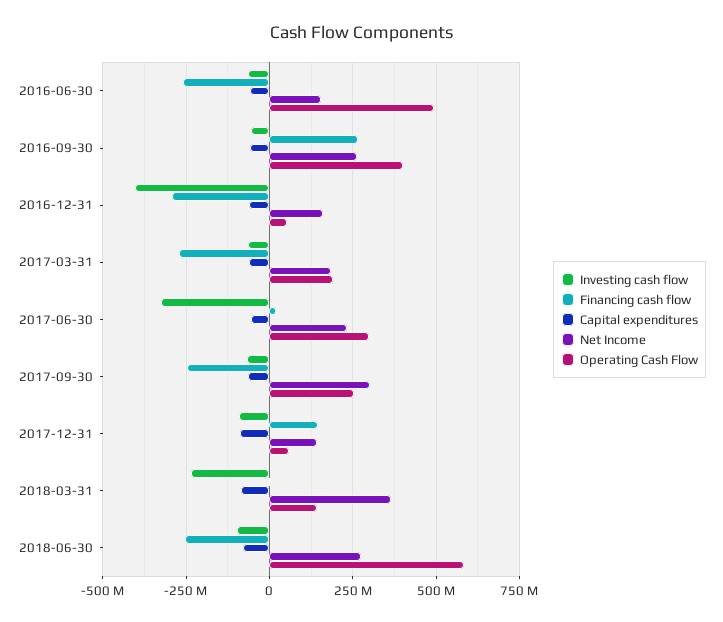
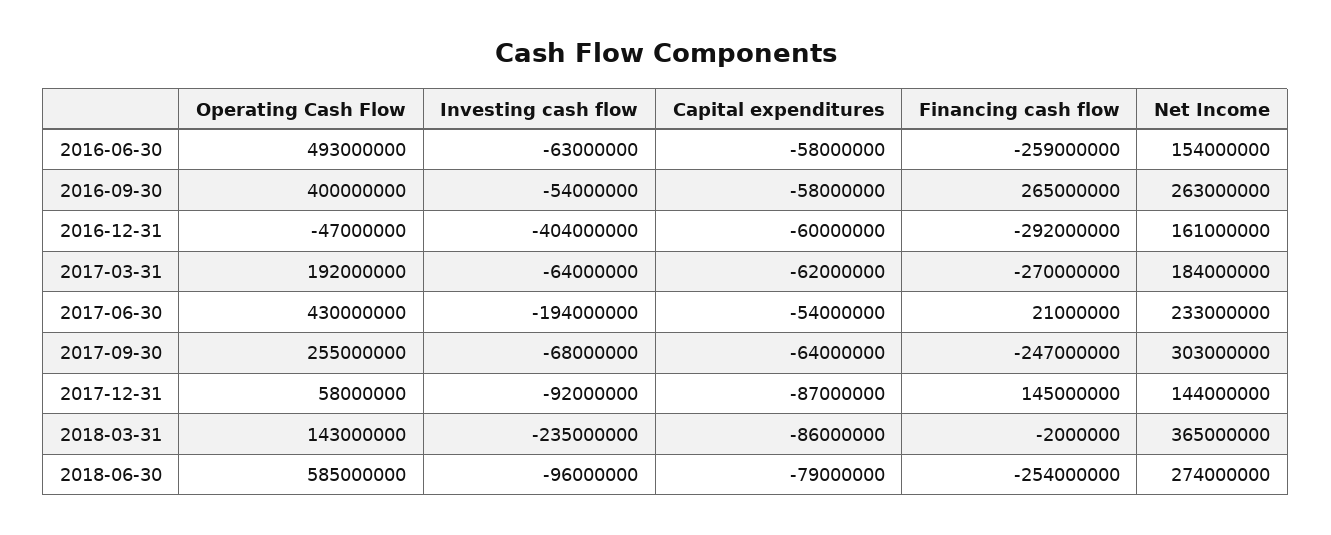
  {
    "Investing cash flow": {
      "2016-06-30": -63000000,
      "2016-09-30": -54000000,
      "2016-12-31": -404000000,
      "2017-03-31": -64000000,
-     "2017-06-30": -325000000,
+     "2017-06-30": -194000000,
      "2017-09-30": -68000000,
      "2017-12-31": -92000000,
      "2018-03-31": -235000000,
      "2018-06-30": -96000000
    },
    "Financing cash flow": {
      "2016-06-30": -259000000,
      "2016-09-30": 265000000,
      "2016-12-31": -292000000,
      "2017-03-31": -270000000,
      "2017-06-30": 21000000,
      "2017-09-30": -247000000,
      "2017-12-31": 145000000,
      "2018-03-31": -2000000,
      "2018-06-30": -254000000
    },
    "Capital expenditures": {
      "2016-06-30": -58000000,
      "2016-09-30": -58000000,
      "2016-12-31": -60000000,
      "2017-03-31": -62000000,
      "2017-06-30": -54000000,
      "2017-09-30": -64000000,
      "2017-12-31": -87000000,
      "2018-03-31": -86000000,
      "2018-06-30": -79000000
    },
    "Net Income": {
      "2016-06-30": 154000000,
      "2016-09-30": 263000000,
      "2016-12-31": 161000000,
      "2017-03-31": 184000000,
      "2017-06-30": 233000000,
      "2017-09-30": 303000000,
      "2017-12-31": 144000000,
      "2018-03-31": 365000000,
      "2018-06-30": 274000000
    },
    "Operating Cash Flow": {
      "2016-06-30": 493000000,
      "2016-09-30": 400000000,
-     "2016-12-31": 50000000,
+     "2016-12-31": -47000000,
      "2017-03-31": 192000000,
-     "2017-06-30": 300000000,
+     "2017-06-30": 430000000,
      "2017-09-30": 255000000,
      "2017-12-31": 58000000,
      "2018-03-31": 143000000,
      "2018-06-30": 585000000
    }
  }

